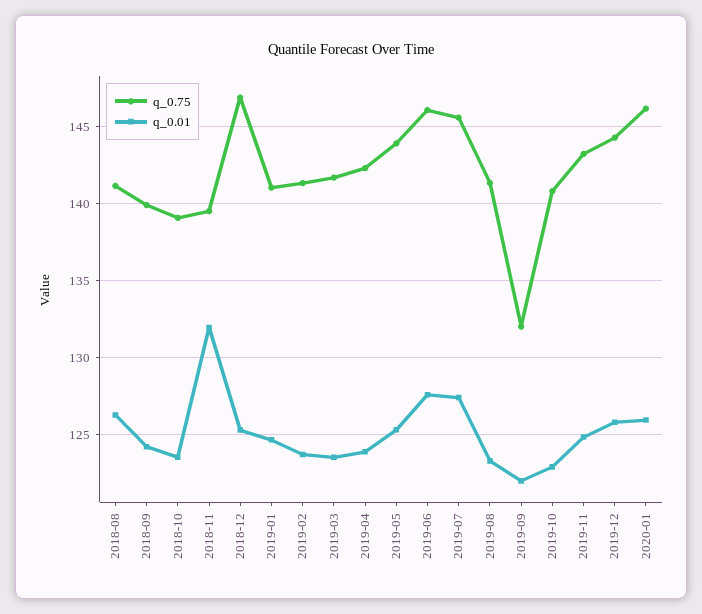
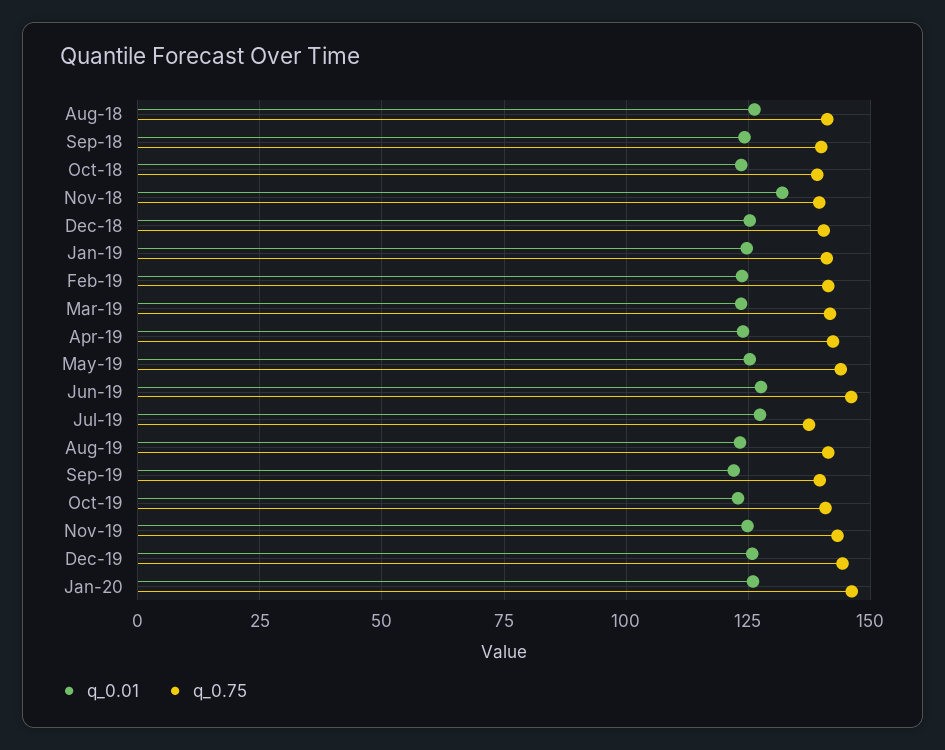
  {
    "q_0.75": {
      "2018-08": 141,
      "2018-09": 140,
      "2018-10": 139,
      "2018-11": 139.5,
-     "2018-12": 147,
+     "2018-12": 140,
      "2019-01": 141,
      "2019-02": 141.5,
      "2019-03": 141.5,
      "2019-04": 142.5,
      "2019-05": 144,
      "2019-06": 146,
-     "2019-07": 145.5,
+     "2019-07": 137.5,
      "2019-08": 141.5,
-     "2019-09": 132,
+     "2019-09": 140,
      "2019-10": 141,
      "2019-11": 143,
      "2019-12": 144.5,
      "2020-01": 146
    },
    "q_0.01": {
      "2018-08": 126.5,
      "2018-09": 124,
      "2018-10": 123.5,
      "2018-11": 132,
      "2018-12": 125.5,
      "2019-01": 124.5,
      "2019-02": 123.5,
      "2019-03": 123.5,
      "2019-04": 124,
      "2019-05": 125.5,
      "2019-06": 127.5,
      "2019-07": 127.5,
      "2019-08": 123.5,
      "2019-09": 122,
      "2019-10": 123,
      "2019-11": 125,
      "2019-12": 126,
      "2020-01": 126
    }
  }

